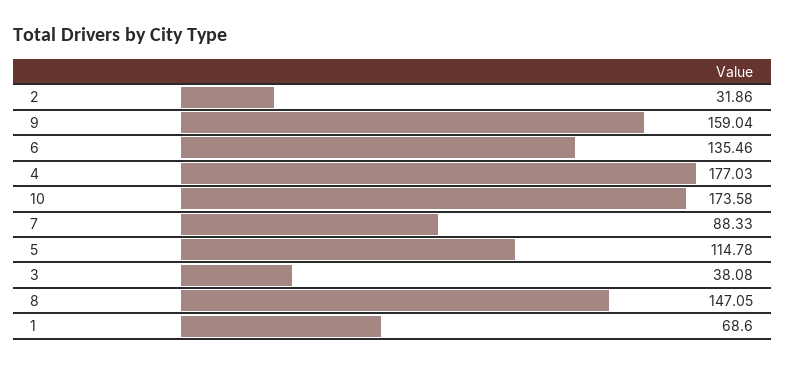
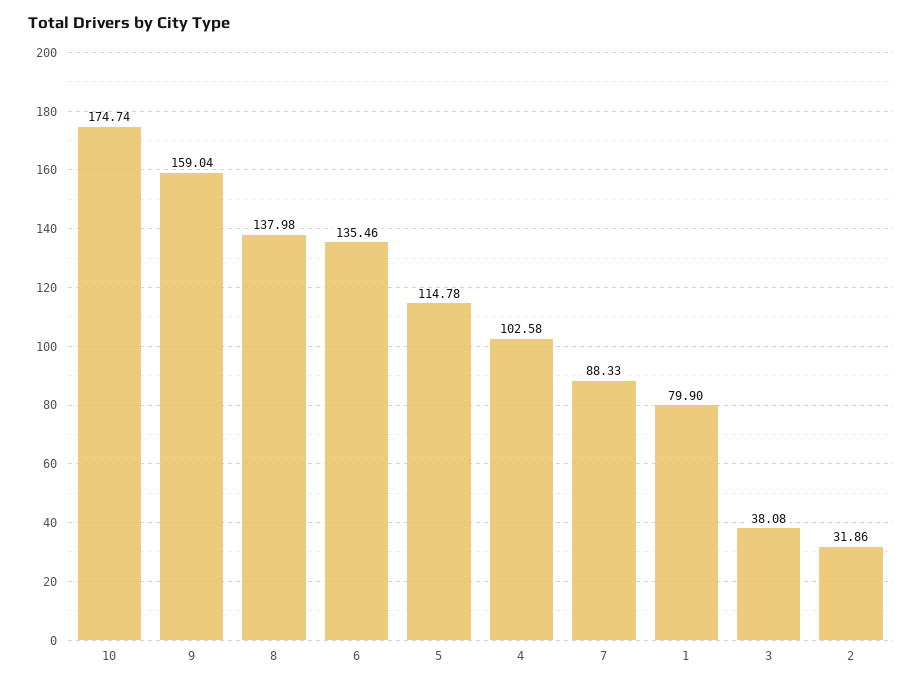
  {
    "2": 31.86,
    "9": 159.04,
    "6": 135.46,
-   "4": 177.03,
+   "4": 102.58,
-   "10": 173.58,
+   "10": 174.74,
    "7": 88.33,
    "5": 114.78,
    "3": 38.08,
-   "8": 147.05,
+   "8": 137.98,
-   "1": 68.6
+   "1": 79.9
  }

